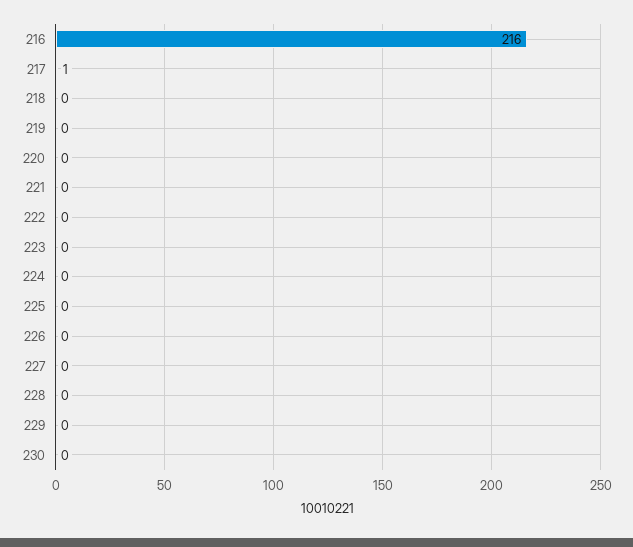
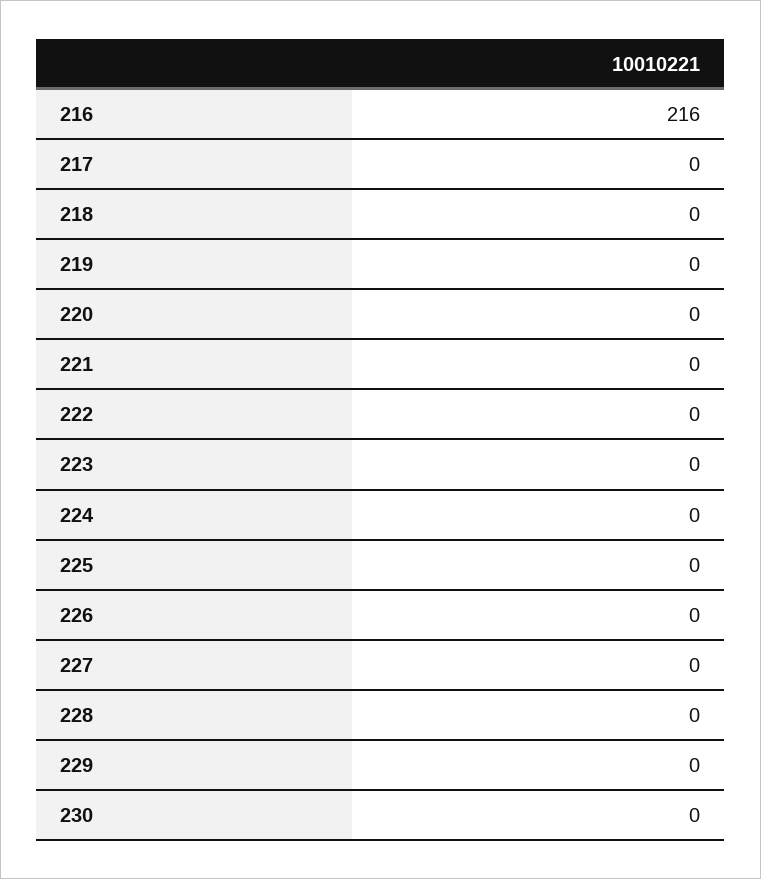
  {
    "216": 216,
-   "217": 1,
+   "217": 0,
    "218": 0,
    "219": 0,
    "220": 0,
    "221": 0,
    "222": 0,
    "223": 0,
    "224": 0,
    "225": 0,
    "226": 0,
    "227": 0,
    "228": 0,
    "229": 0,
    "230": 0
  }

